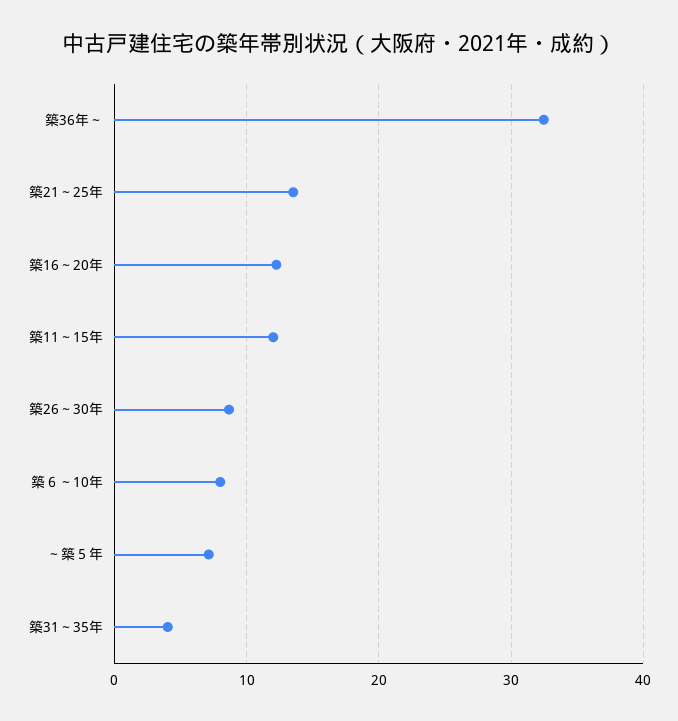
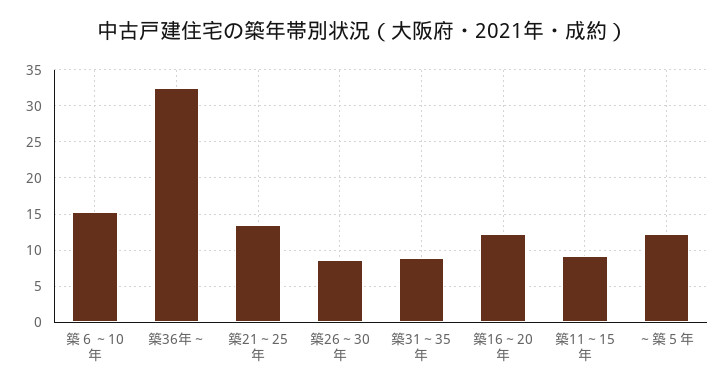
  {
    "築36年～": 32,
    "築21～25年": 14,
    "築16～20年": 12,
-   "築11～15年": 12,
+   "築11～15年": 9,
    "築26～30年": 9,
-   "築６～10年": 8,
+   "築６～10年": 15,
-   "～築５年": 7,
+   "～築５年": 12,
-   "築31～35年": 4
+   "築31～35年": 9
  }

